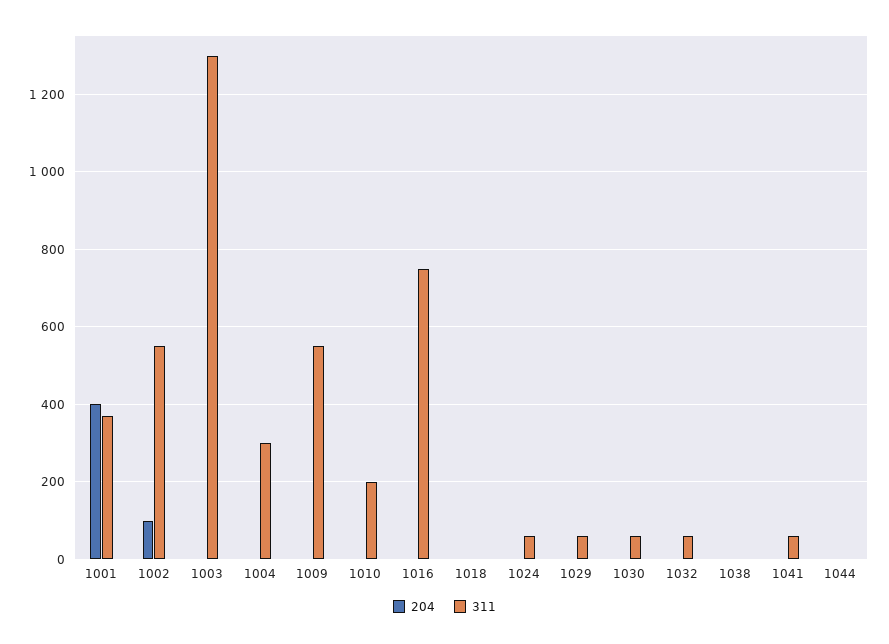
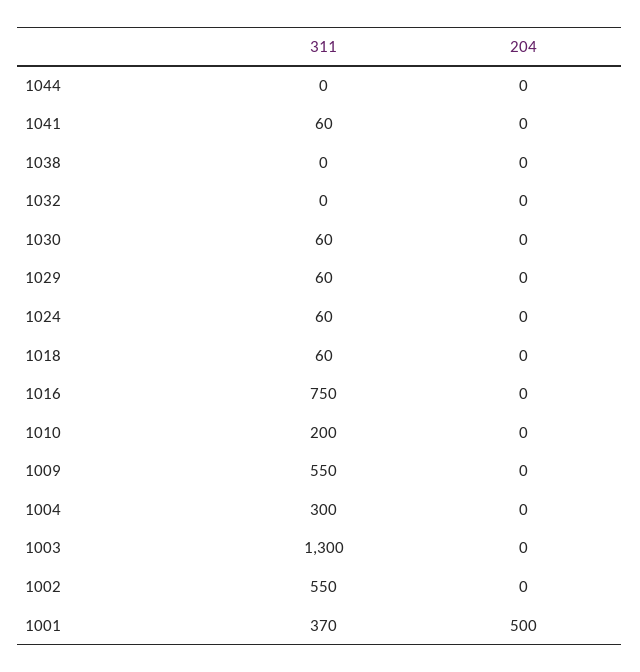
  {
    "204": {
-     "1001": 400,
+     "1001": 500,
-     "1002": 100,
+     "1002": 0,
      "1003": 0,
      "1004": 0,
      "1009": 0,
      "1010": 0,
      "1016": 0,
      "1018": 0,
      "1024": 0,
      "1029": 0,
      "1030": 0,
      "1032": 0,
      "1038": 0,
      "1041": 0,
      "1044": 0
    },
    "311": {
      "1001": 370,
      "1002": 550,
      "1003": 1300,
      "1004": 300,
      "1009": 550,
      "1010": 200,
      "1016": 750,
-     "1018": 0,
+     "1018": 60,
      "1024": 60,
      "1029": 60,
      "1030": 60,
-     "1032": 60,
+     "1032": 0,
      "1038": 0,
      "1041": 60,
      "1044": 0
    }
  }

